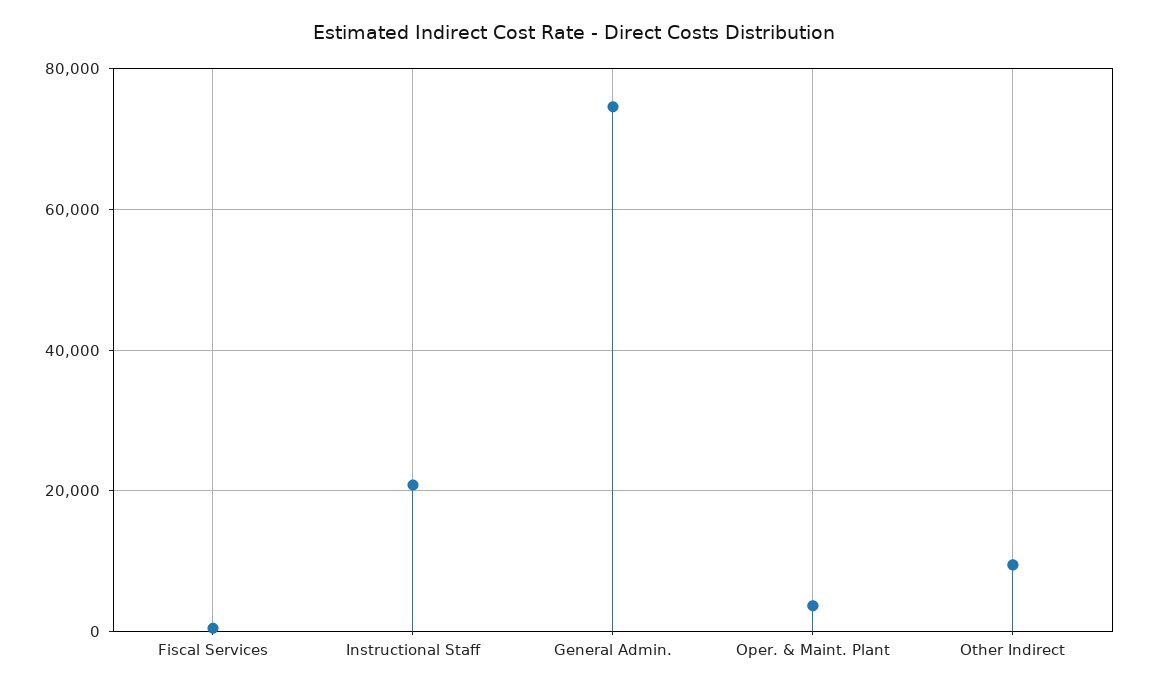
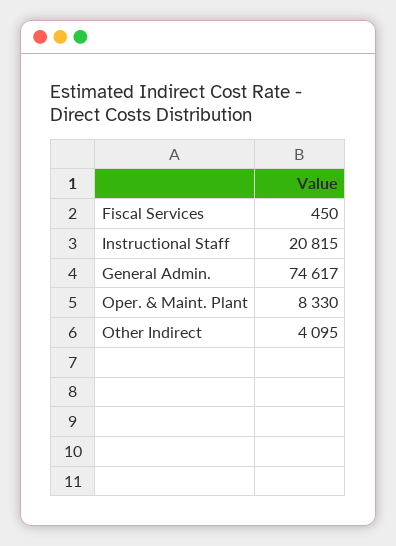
  {
    "Fiscal Services": 450,
    "Instructional Staff": 20815,
    "General Admin.": 74617,
-   "Oper. & Maint. Plant": 4000,
+   "Oper. & Maint. Plant": 8330,
-   "Other Indirect": 10000
+   "Other Indirect": 4095
  }

